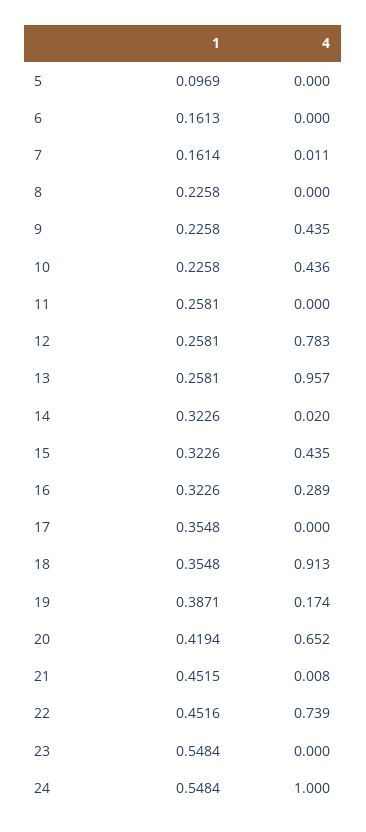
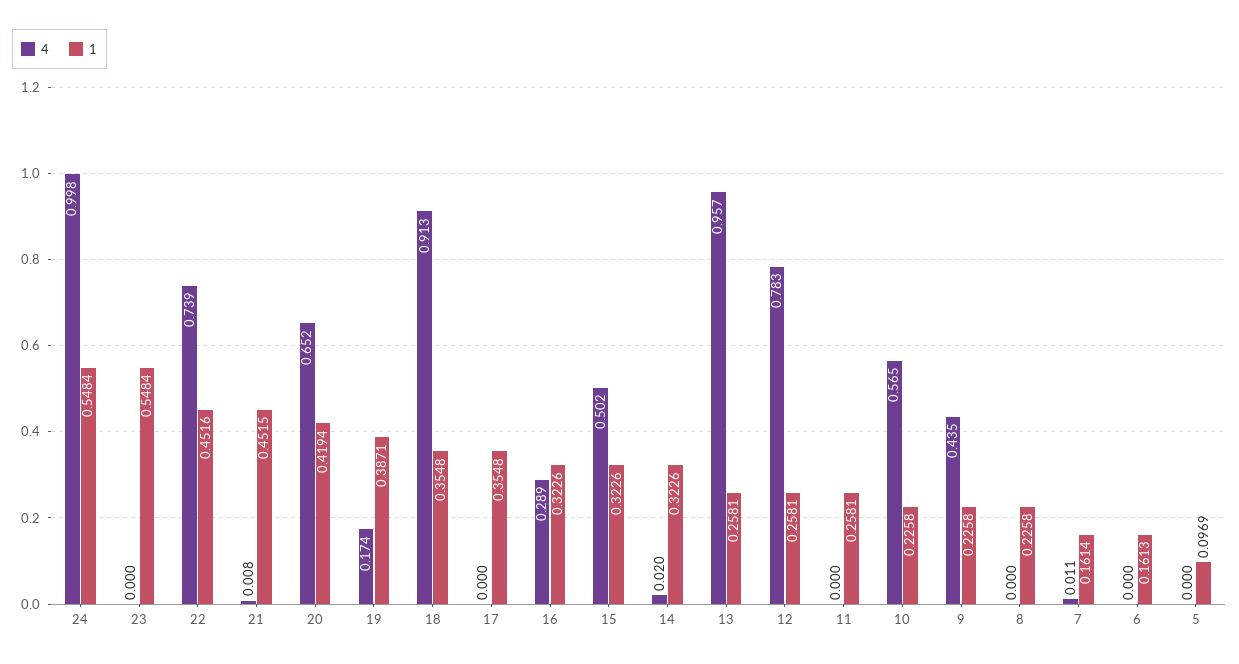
  {
    "1": {
      "5": 0.0969,
      "6": 0.1613,
      "7": 0.1614,
      "8": 0.2258,
      "9": 0.2258,
      "10": 0.2258,
      "11": 0.2581,
      "12": 0.2581,
      "13": 0.2581,
      "14": 0.3226,
      "15": 0.3226,
      "16": 0.3226,
      "17": 0.3548,
      "18": 0.3548,
      "19": 0.3871,
      "20": 0.4194,
      "21": 0.4515,
      "22": 0.4516,
      "23": 0.5484,
      "24": 0.5484
    },
    "4": {
      "5": 0,
      "6": 0,
      "7": 0.011,
      "8": 0,
      "9": 0.435,
-     "10": 0.436,
+     "10": 0.565,
      "11": 0,
      "12": 0.783,
      "13": 0.957,
      "14": 0.02,
-     "15": 0.435,
+     "15": 0.502,
      "16": 0.289,
      "17": 0,
      "18": 0.913,
      "19": 0.174,
      "20": 0.652,
      "21": 0.008,
      "22": 0.739,
      "23": 0,
-     "24": 1
+     "24": 0.998
    }
  }

